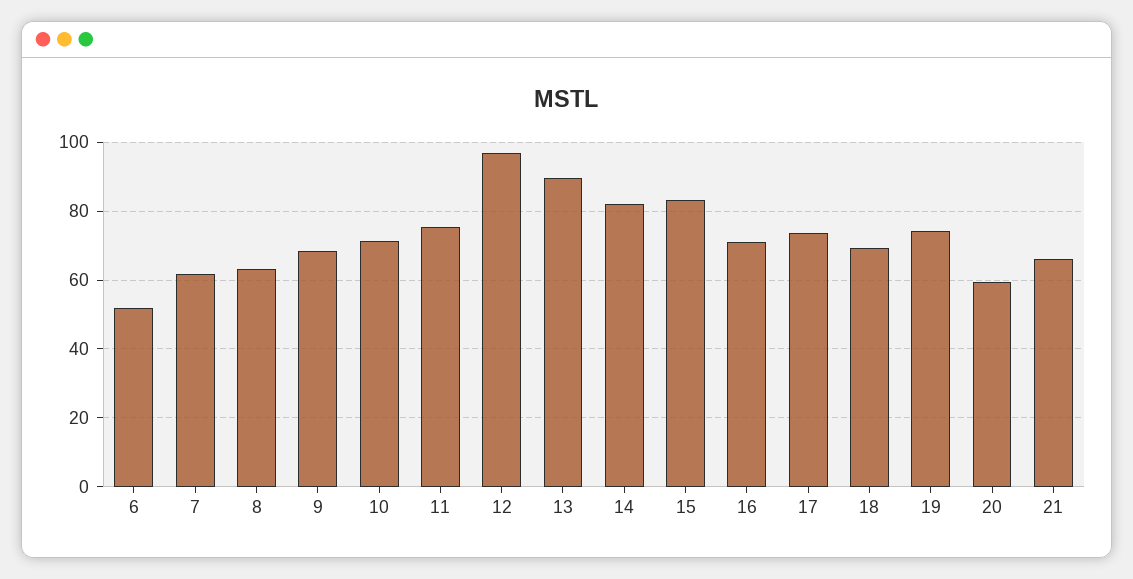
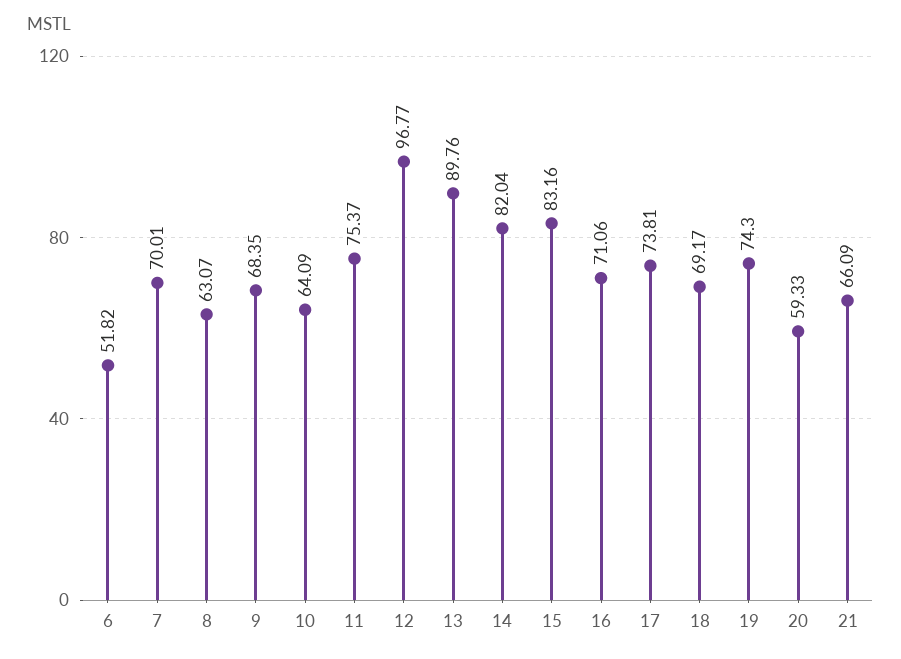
  {
    "6": 51.82,
-   "7": 62,
+   "7": 70.01,
    "8": 63.07,
    "9": 68.35,
-   "10": 72,
+   "10": 64.09,
    "11": 75.37,
    "12": 96.77,
    "13": 89.76,
    "14": 82.04,
    "15": 83.16,
    "16": 71.06,
    "17": 73.81,
    "18": 69.17,
    "19": 74.3,
    "20": 59.33,
    "21": 66.09
  }

